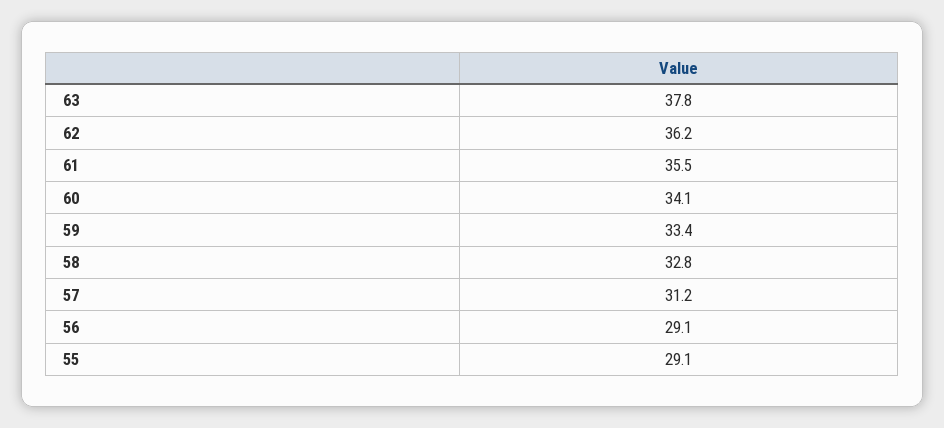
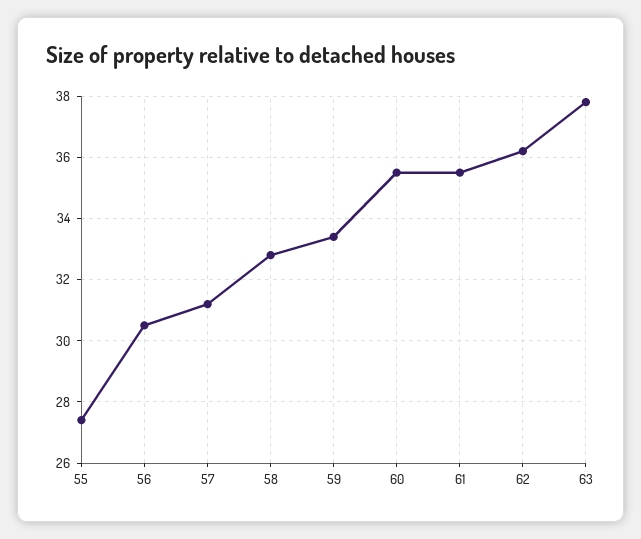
  {
    "63": 37.8,
    "62": 36.2,
    "61": 35.5,
-   "60": 34.1,
+   "60": 35.5,
    "59": 33.4,
    "58": 32.8,
    "57": 31.2,
-   "56": 29.1,
+   "56": 30.5,
-   "55": 29.1
+   "55": 27.5
  }

